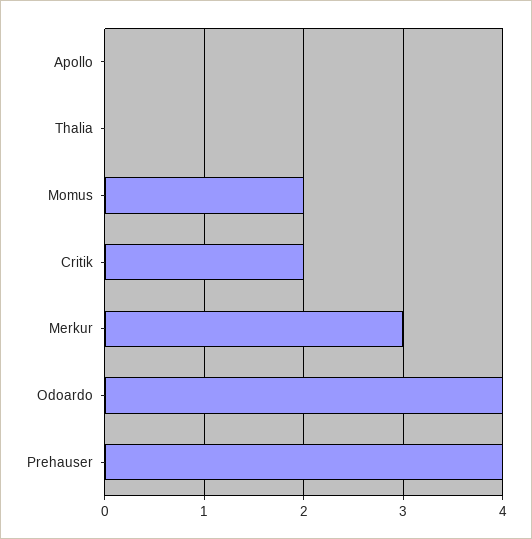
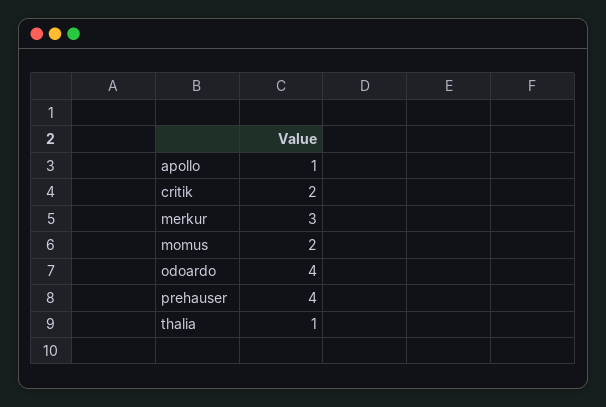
  {
-   "Apollo": 0,
+   "Apollo": 1,
-   "Thalia": 0,
+   "Thalia": 1,
    "Momus": 2,
    "Critik": 2,
    "Merkur": 3,
    "Odoardo": 4,
    "Prehauser": 4
  }

